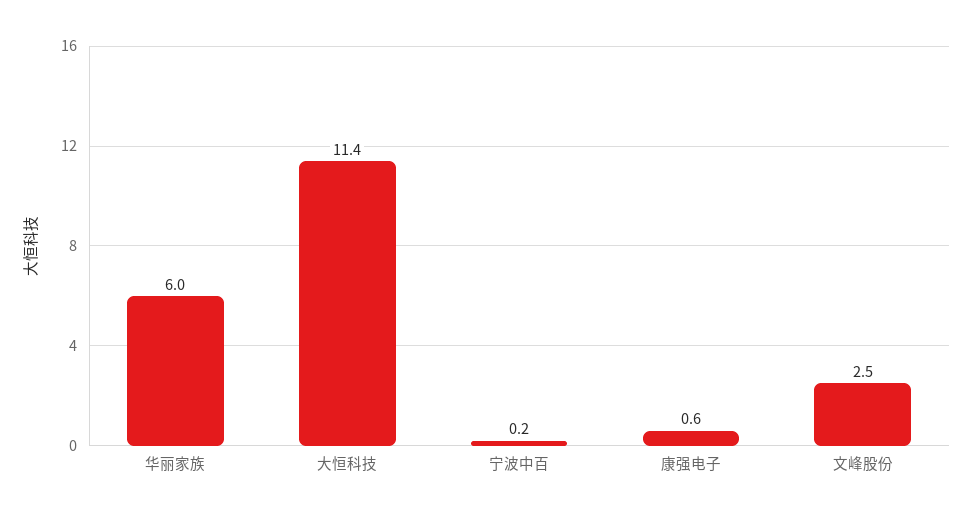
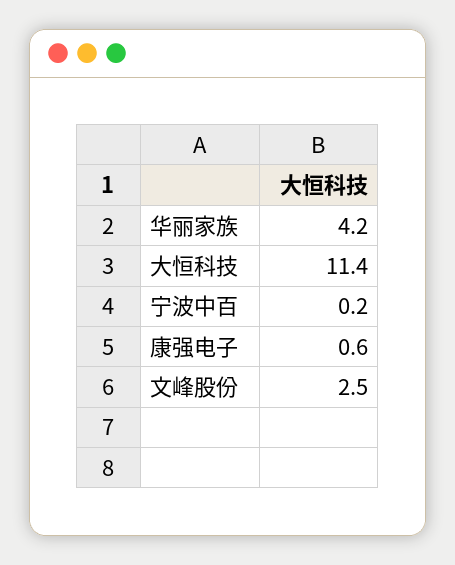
  {
-   "华丽家族": 6,
+   "华丽家族": 4.2,
    "大恒科技": 11.4,
    "宁波中百": 0.2,
    "康强电子": 0.6,
    "文峰股份": 2.5
  }

